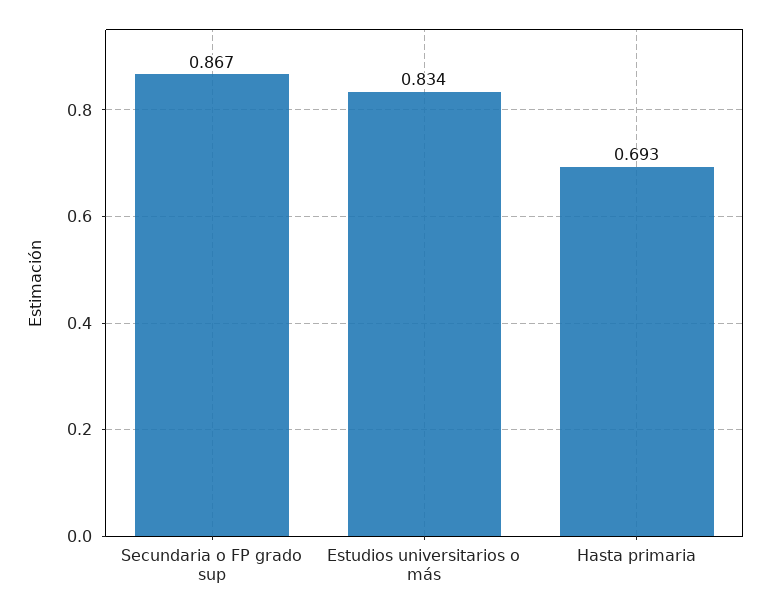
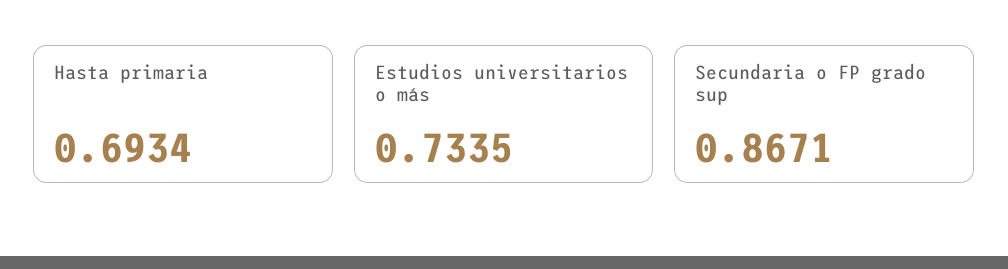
  {
    "Secundaria o FP grado sup": 0.8671,
-   "Estudios universitarios o más": 0.834,
+   "Estudios universitarios o más": 0.7335,
    "Hasta primaria": 0.6934
  }

